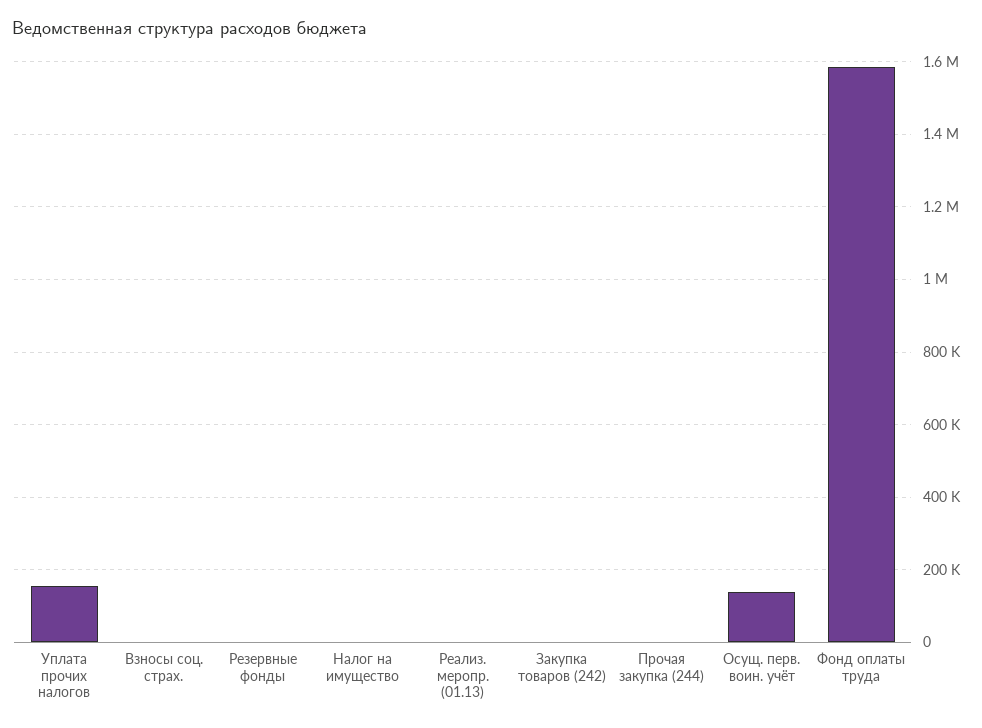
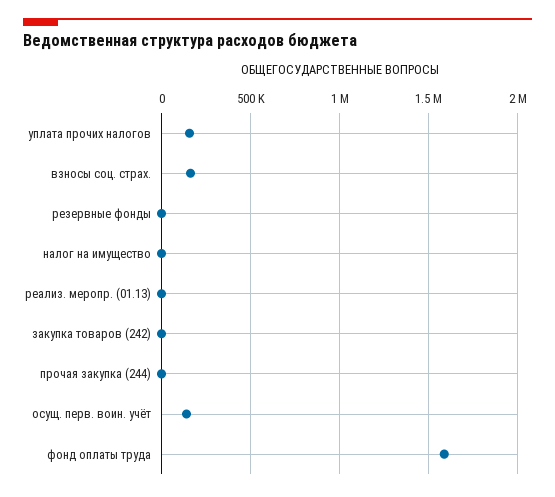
  {
    "Уплата прочих налогов": 160000,
-   "Взносы соц. страх.": 0,
+   "Взносы соц. страх.": 150000,
    "Резервные фонды": 0,
    "Налог на имущество": 0,
    "Реализ. меропр. (01.13)": 0,
    "Закупка товаров (242)": 0,
    "Прочая закупка (244)": 0,
    "Осущ. перв. воин. учёт": 140000,
    "Фонд оплаты труда": 1580000
  }

